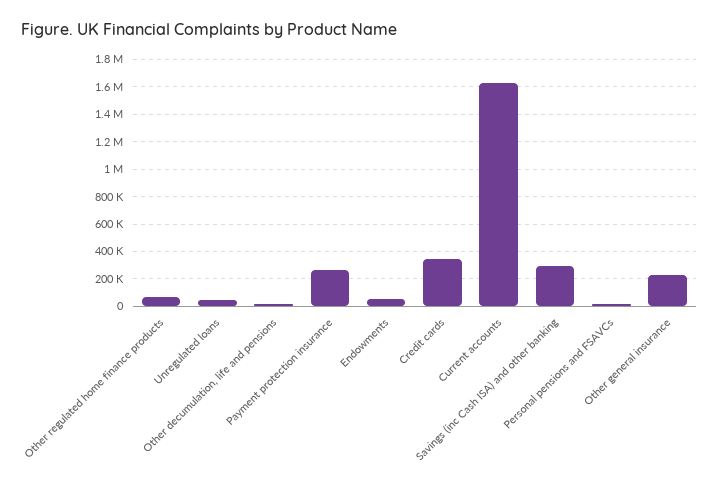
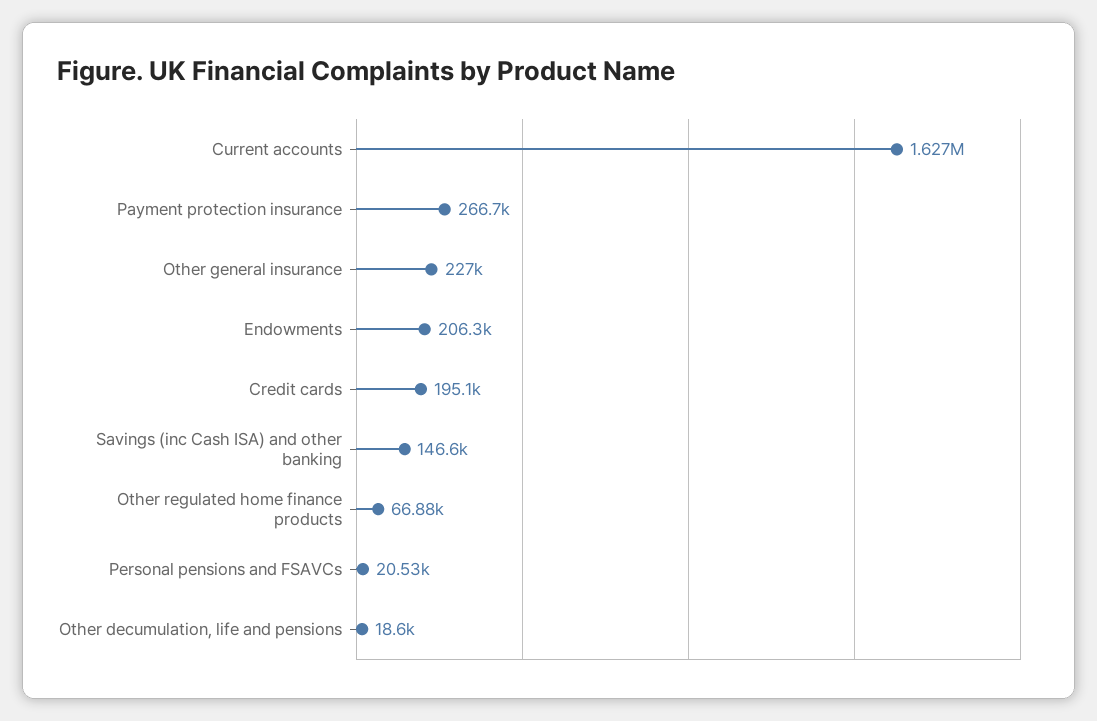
  {
    "Other regulated home finance products": 66880,
-   "Unregulated loans": 50000,
    "Other decumulation, life and pensions": 18600,
    "Payment protection insurance": 266700,
-   "Endowments": 50000,
+   "Endowments": 206300,
-   "Credit cards": 350000,
+   "Credit cards": 195100,
    "Current accounts": 1627000,
-   "Savings (inc Cash ISA) and other banking": 300000,
+   "Savings (inc Cash ISA) and other banking": 146600,
    "Personal pensions and FSAVCs": 20530,
    "Other general insurance": 227000
  }

